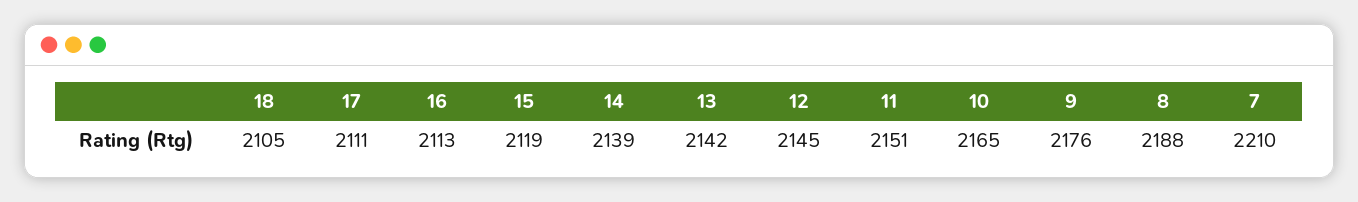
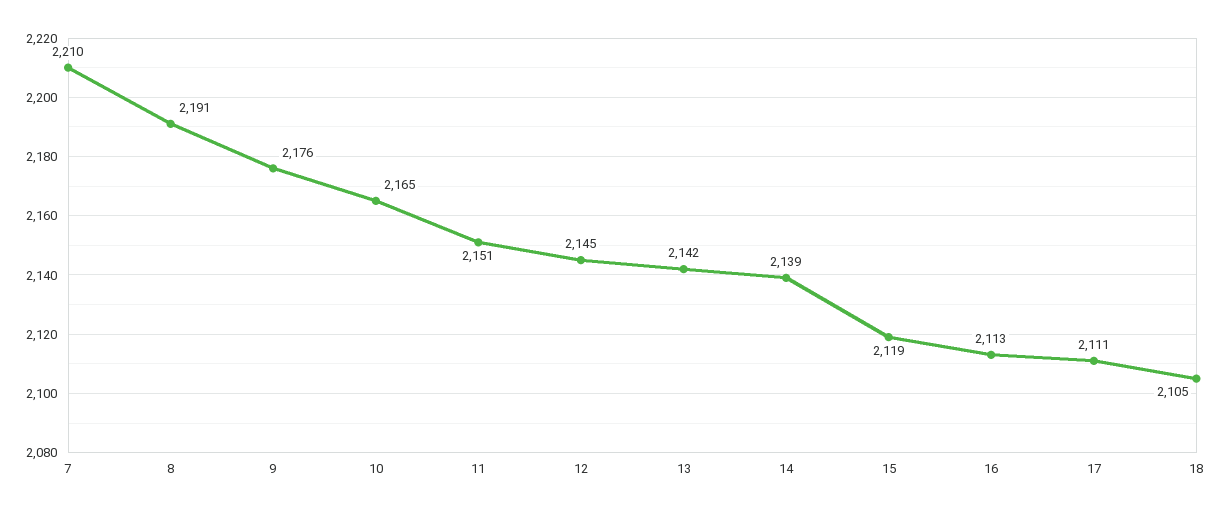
  {
    "18": 2105,
    "17": 2111,
    "16": 2113,
    "15": 2119,
    "14": 2139,
    "13": 2142,
    "12": 2145,
    "11": 2151,
    "10": 2165,
    "9": 2176,
-   "8": 2188,
+   "8": 2191,
    "7": 2210
  }

